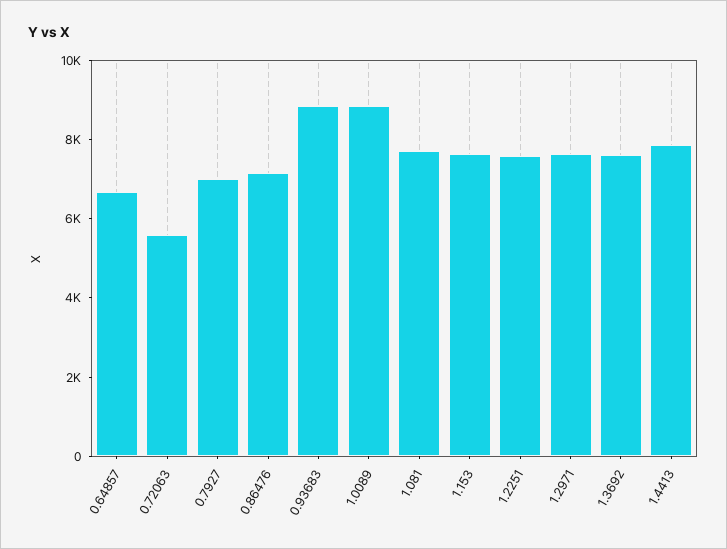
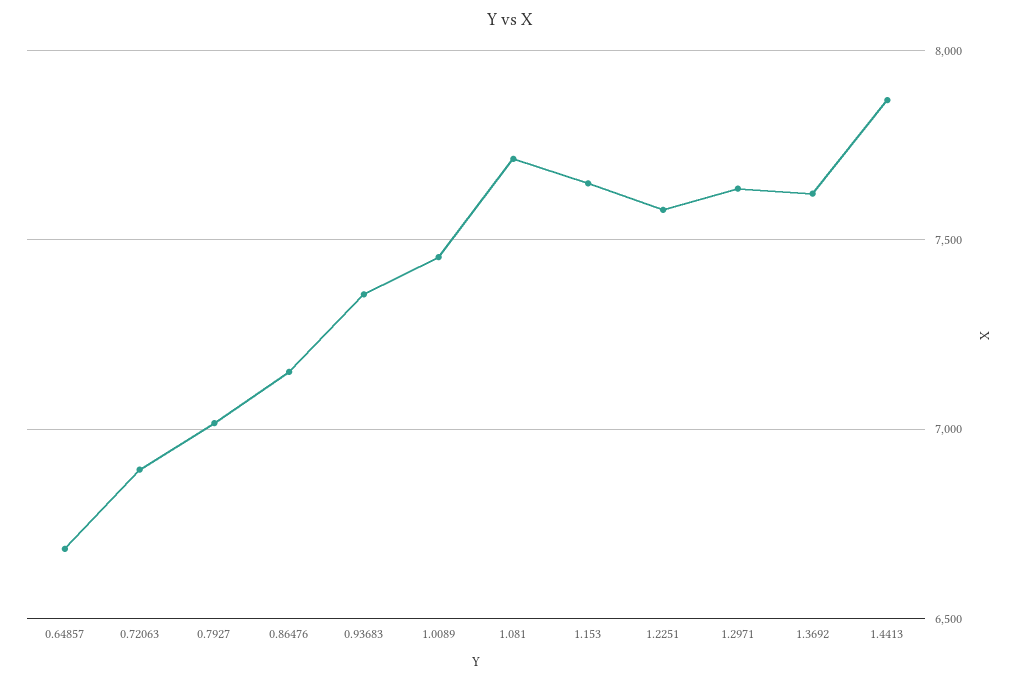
  {
    "0.64857": 6700,
-   "0.72063": 5500,
+   "0.72063": 6900,
    "0.7927": 7000,
    "0.86476": 7150,
-   "0.93683": 9000,
+   "0.93683": 7350,
-   "1.0089": 9000,
+   "1.0089": 7450,
    "1.081": 7700,
    "1.153": 7650,
    "1.2251": 7600,
    "1.2971": 7650,
    "1.3692": 7600,
    "1.4413": 7850
  }

